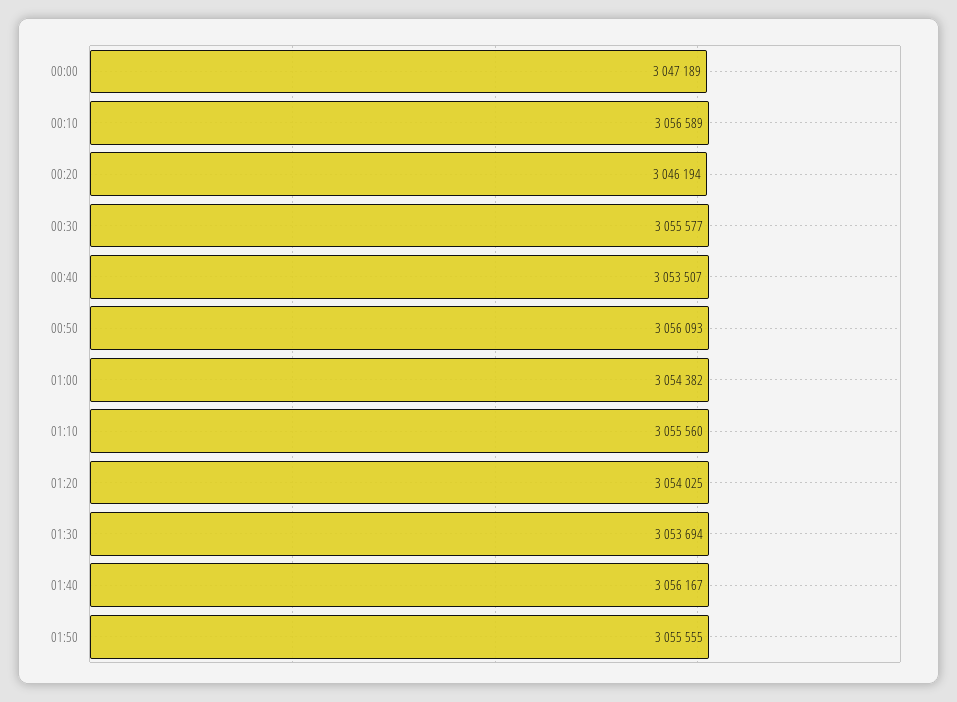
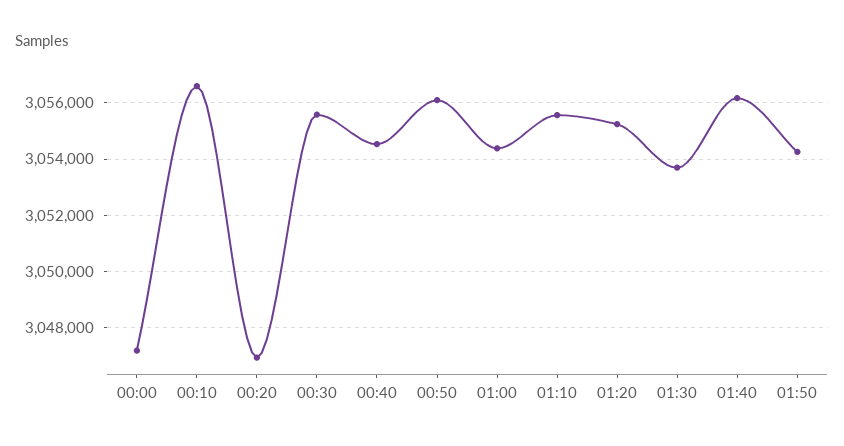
  {
    "00:00": 3047189,
    "00:10": 3056589,
-   "00:20": 3046194,
+   "00:20": 3047000,
    "00:30": 3055577,
-   "00:40": 3053507,
+   "00:40": 3054500,
    "00:50": 3056093,
    "01:00": 3054382,
    "01:10": 3055560,
-   "01:20": 3054025,
+   "01:20": 3055250,
    "01:30": 3053694,
    "01:40": 3056167,
-   "01:50": 3055555
+   "01:50": 3054250
  }

